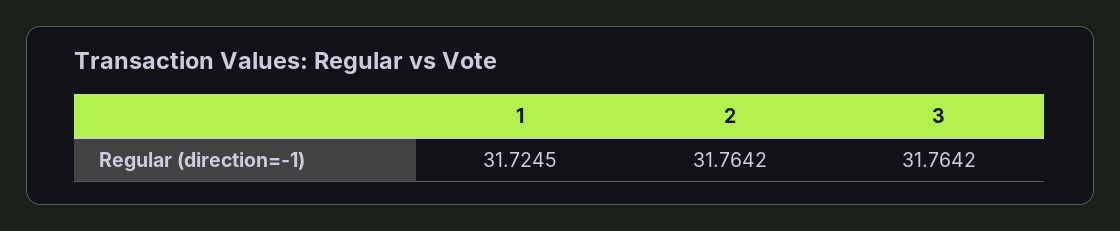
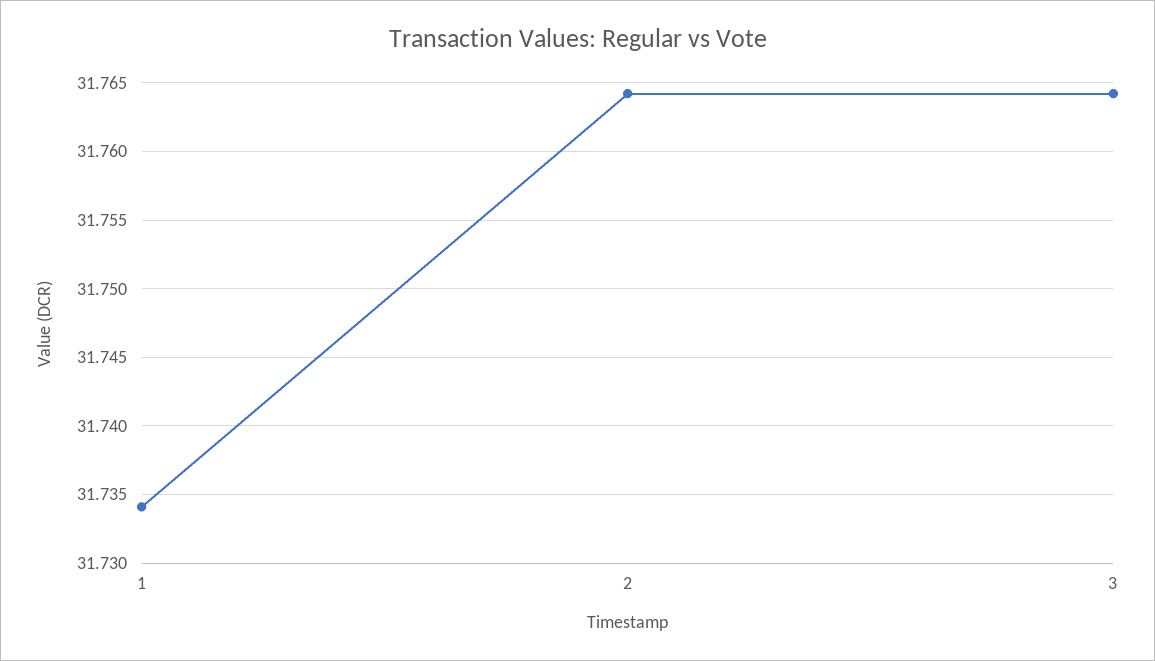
  {
-   "1": 31.7245,
+   "1": 31.734,
    "2": 31.7642,
    "3": 31.7642
  }

